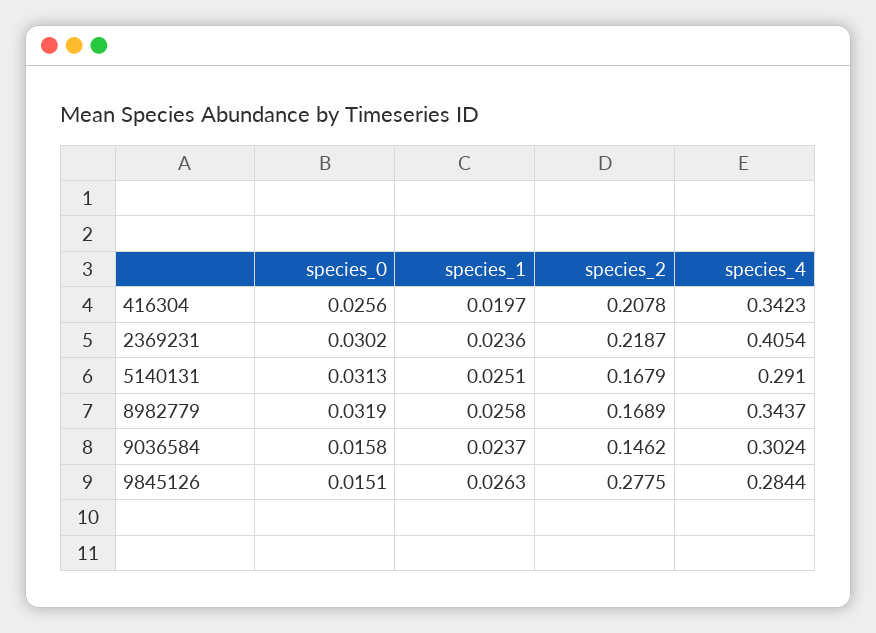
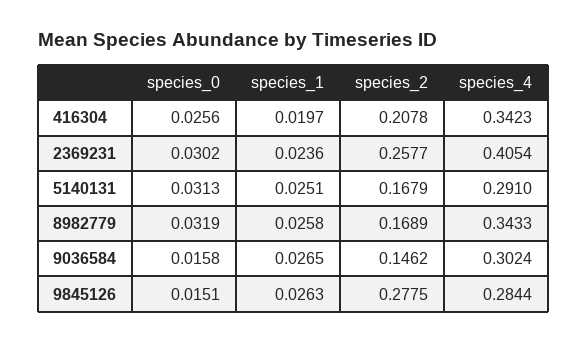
  {
    "species_0": {
      "416304": 0.0256,
      "2369231": 0.0302,
      "5140131": 0.0313,
      "8982779": 0.0319,
      "9036584": 0.0158,
      "9845126": 0.0151
    },
    "species_1": {
      "416304": 0.0197,
      "2369231": 0.0236,
      "5140131": 0.0251,
      "8982779": 0.0258,
-     "9036584": 0.0237,
+     "9036584": 0.0265,
      "9845126": 0.0263
    },
    "species_2": {
      "416304": 0.2078,
-     "2369231": 0.2187,
+     "2369231": 0.2577,
      "5140131": 0.1679,
      "8982779": 0.1689,
      "9036584": 0.1462,
      "9845126": 0.2775
    },
    "species_4": {
      "416304": 0.3423,
      "2369231": 0.4054,
      "5140131": 0.291,
-     "8982779": 0.3437,
+     "8982779": 0.3433,
      "9036584": 0.3024,
      "9845126": 0.2844
    }
  }

